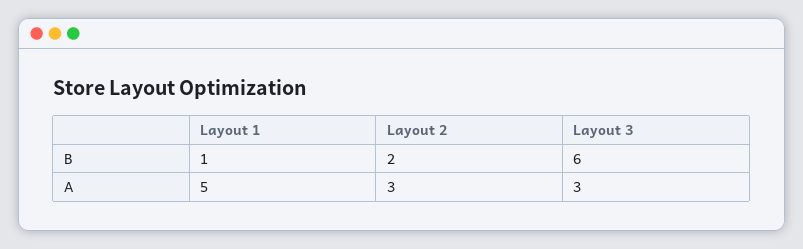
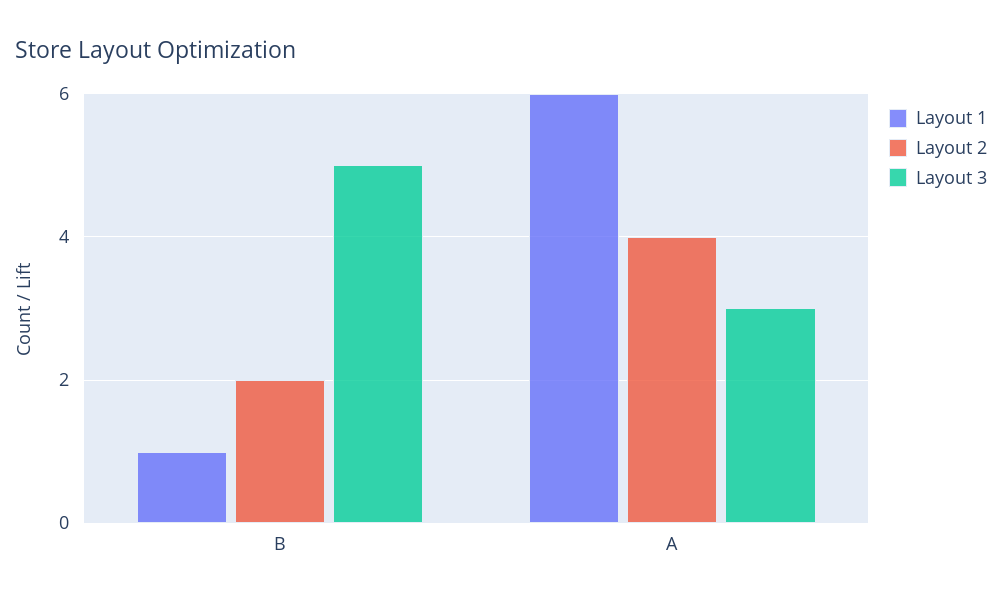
  {
    "Layout 1": {
      "B": 1,
-     "A": 5
+     "A": 6
    },
    "Layout 2": {
      "B": 2,
-     "A": 3
+     "A": 4
    },
    "Layout 3": {
-     "B": 6,
+     "B": 5,
      "A": 3
    }
  }

